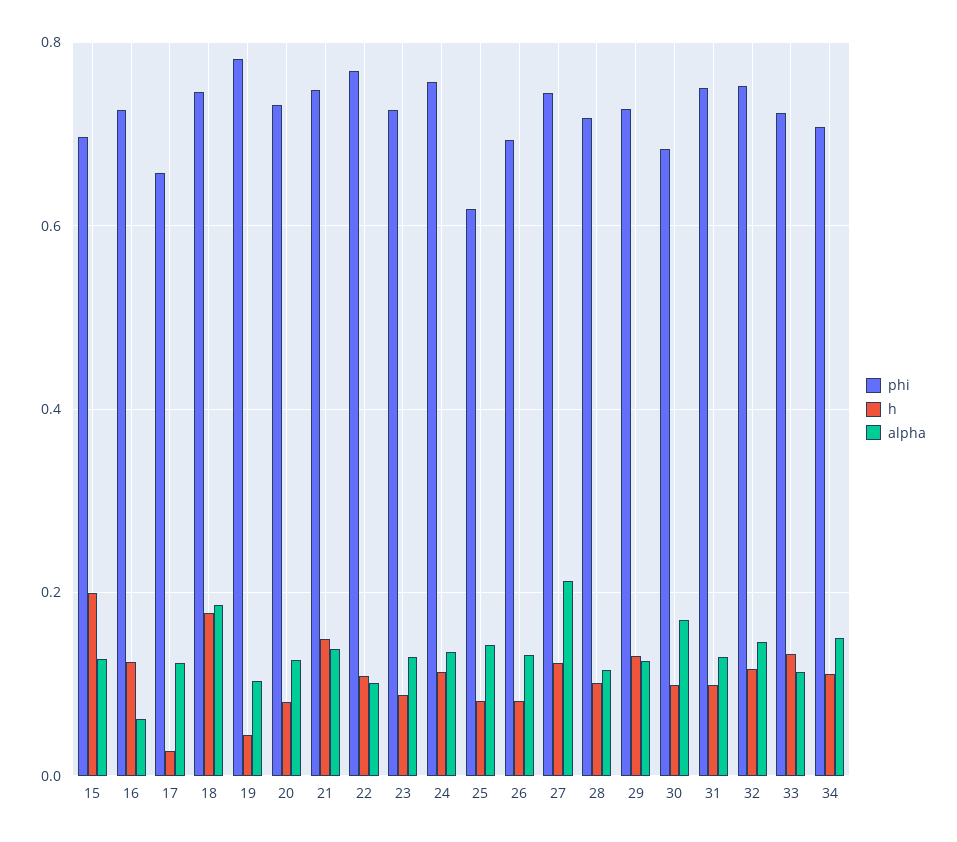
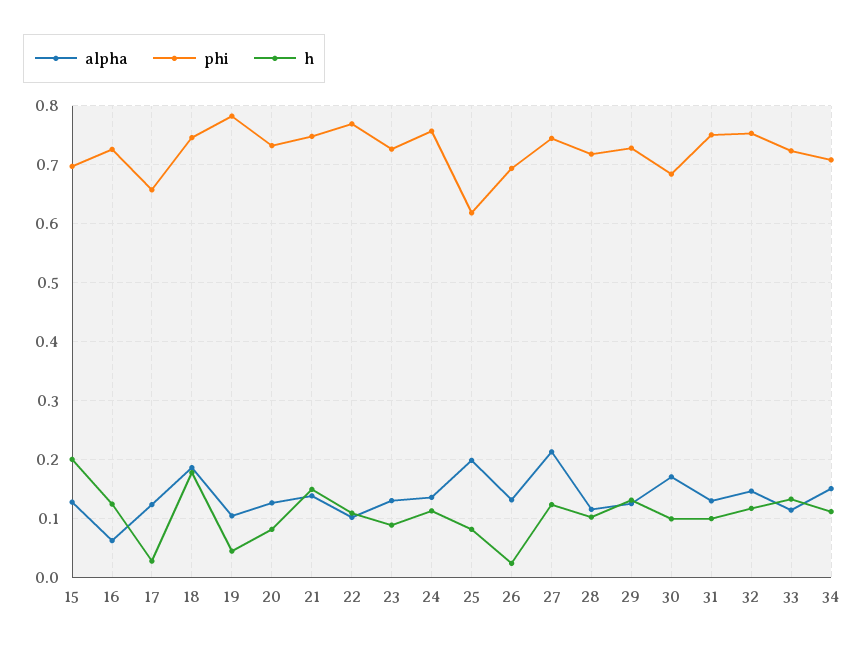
  {
    "phi": {
      "15": 0.7,
      "16": 0.72,
      "17": 0.66,
      "18": 0.74,
      "19": 0.78,
      "20": 0.74,
      "21": 0.74,
      "22": 0.76,
      "23": 0.72,
      "24": 0.76,
      "25": 0.62,
      "26": 0.7,
      "27": 0.74,
      "28": 0.72,
      "29": 0.72,
      "30": 0.68,
      "31": 0.76,
      "32": 0.76,
      "33": 0.72,
      "34": 0.7
    },
    "h": {
      "15": 0.2,
      "16": 0.12,
      "17": 0.02,
      "18": 0.18,
      "19": 0.04,
      "20": 0.08,
      "21": 0.14,
      "22": 0.1,
      "23": 0.08,
      "24": 0.12,
      "25": 0.08,
-     "26": 0.08,
+     "26": 0.02,
      "27": 0.12,
      "28": 0.1,
      "29": 0.14,
      "30": 0.1,
      "31": 0.1,
      "32": 0.12,
      "33": 0.14,
      "34": 0.12
    },
    "alpha": {
      "15": 0.12,
      "16": 0.06,
      "17": 0.12,
      "18": 0.18,
      "19": 0.1,
      "20": 0.12,
      "21": 0.14,
      "22": 0.1,
      "23": 0.12,
      "24": 0.14,
-     "25": 0.14,
+     "25": 0.2,
      "26": 0.14,
      "27": 0.22,
      "28": 0.12,
      "29": 0.12,
      "30": 0.16,
      "31": 0.12,
      "32": 0.14,
      "33": 0.12,
      "34": 0.16
    }
  }

